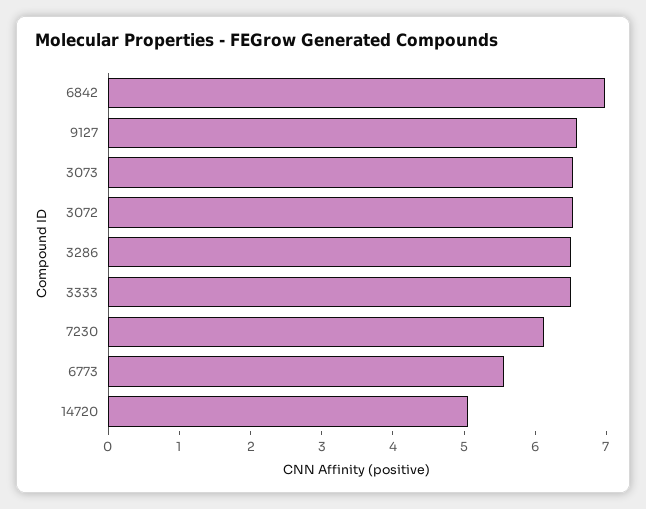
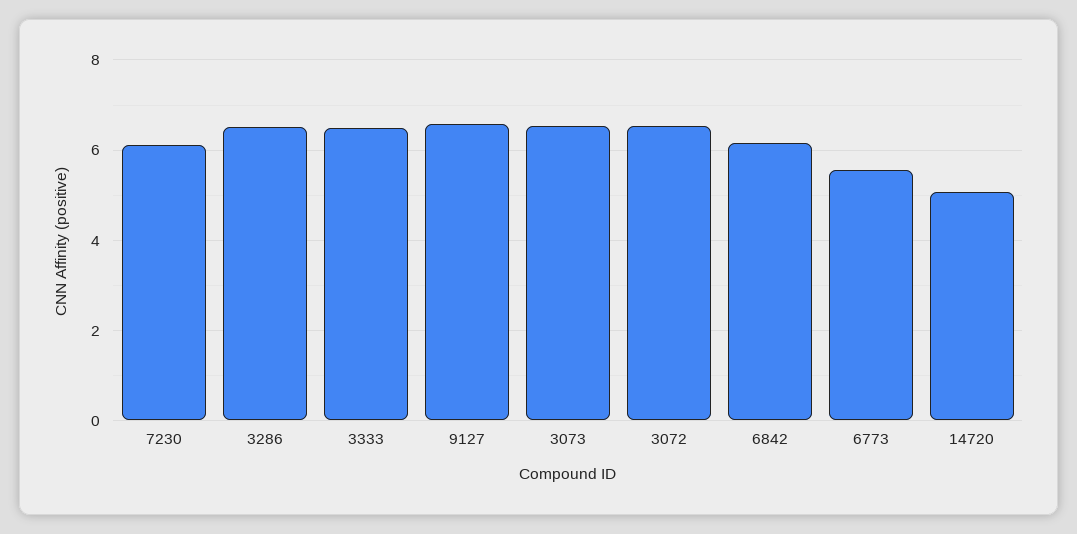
  {
-   "6842": 7,
+   "6842": 6.2,
    "9127": 6.6,
    "3073": 6.6,
    "3072": 6.6,
    "3286": 6.6,
    "3333": 6.4,
    "7230": 6.2,
    "6773": 5.6,
    "14720": 5
  }

